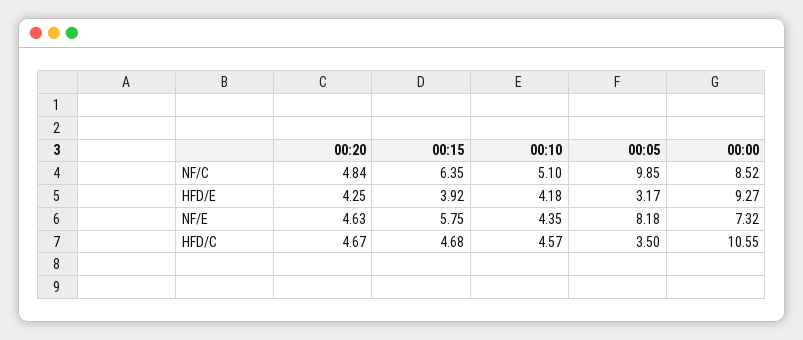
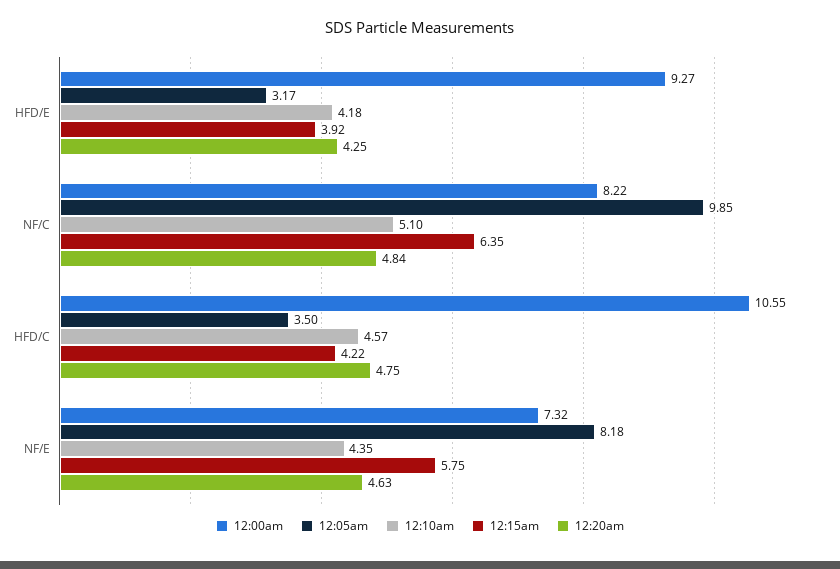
  {
    "00:20": {
      "NF/C": 4.84,
      "HFD/E": 4.25,
      "NF/E": 4.63,
-     "HFD/C": 4.67
+     "HFD/C": 4.75
    },
    "00:15": {
      "NF/C": 6.35,
      "HFD/E": 3.92,
      "NF/E": 5.75,
-     "HFD/C": 4.68
+     "HFD/C": 4.22
    },
    "00:10": {
      "NF/C": 5.1,
      "HFD/E": 4.18,
      "NF/E": 4.35,
      "HFD/C": 4.57
    },
    "00:05": {
      "NF/C": 9.85,
      "HFD/E": 3.17,
      "NF/E": 8.18,
      "HFD/C": 3.5
    },
    "00:00": {
-     "NF/C": 8.52,
+     "NF/C": 8.22,
      "HFD/E": 9.27,
      "NF/E": 7.32,
      "HFD/C": 10.55
    }
  }

